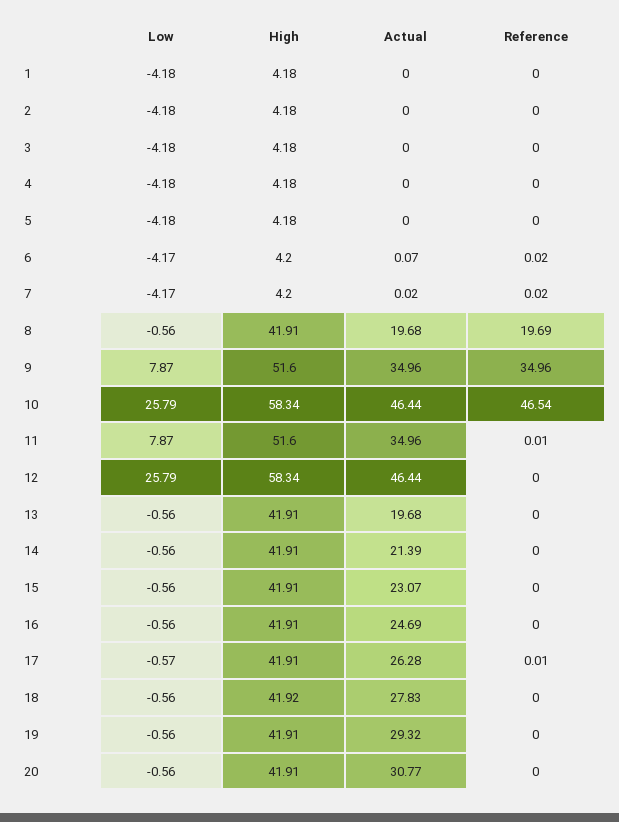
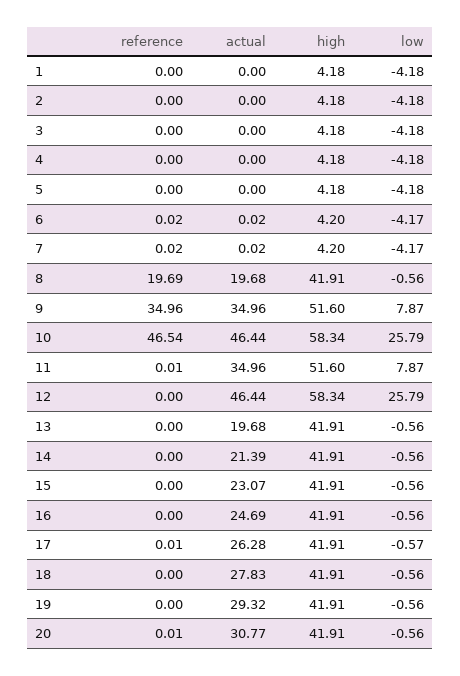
  {
    "Low": {
      "1": -4.18,
      "2": -4.18,
      "3": -4.18,
      "4": -4.18,
      "5": -4.18,
      "6": -4.17,
      "7": -4.17,
      "8": -0.56,
      "9": 7.87,
      "10": 25.79,
      "11": 7.87,
      "12": 25.79,
      "13": -0.56,
      "14": -0.56,
      "15": -0.56,
      "16": -0.56,
      "17": -0.57,
      "18": -0.56,
      "19": -0.56,
      "20": -0.56
    },
    "High": {
      "1": 4.18,
      "2": 4.18,
      "3": 4.18,
      "4": 4.18,
      "5": 4.18,
      "6": 4.2,
      "7": 4.2,
      "8": 41.91,
      "9": 51.6,
      "10": 58.34,
      "11": 51.6,
      "12": 58.34,
      "13": 41.91,
      "14": 41.91,
      "15": 41.91,
      "16": 41.91,
      "17": 41.91,
-     "18": 41.92,
+     "18": 41.91,
      "19": 41.91,
      "20": 41.91
    },
    "Actual": {
      "1": 0,
      "2": 0,
      "3": 0,
      "4": 0,
      "5": 0,
-     "6": 0.07,
+     "6": 0.02,
      "7": 0.02,
      "8": 19.68,
      "9": 34.96,
      "10": 46.44,
      "11": 34.96,
      "12": 46.44,
      "13": 19.68,
      "14": 21.39,
      "15": 23.07,
      "16": 24.69,
      "17": 26.28,
      "18": 27.83,
      "19": 29.32,
      "20": 30.77
    },
    "Reference": {
      "1": 0,
      "2": 0,
      "3": 0,
      "4": 0,
      "5": 0,
      "6": 0.02,
      "7": 0.02,
      "8": 19.69,
      "9": 34.96,
      "10": 46.54,
      "11": 0.01,
      "12": 0,
      "13": 0,
      "14": 0,
      "15": 0,
      "16": 0,
      "17": 0.01,
      "18": 0,
      "19": 0,
-     "20": 0
+     "20": 0.01
    }
  }

